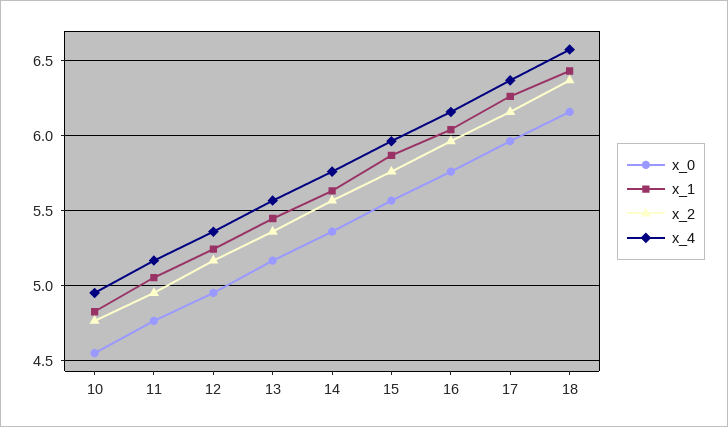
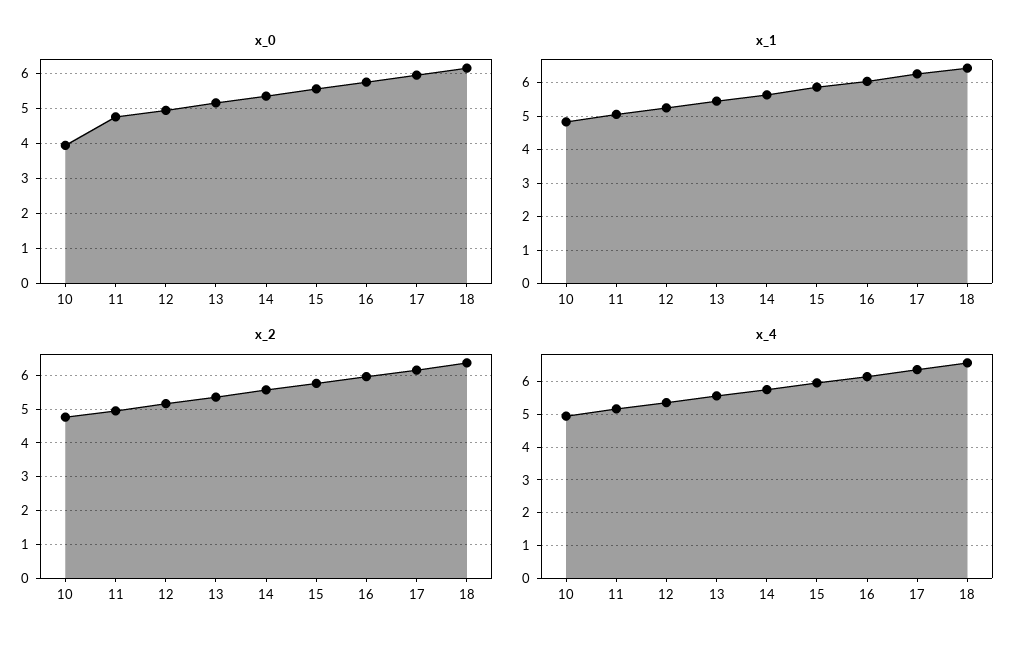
  {
    "x_0": {
-     "10": 4.55,
+     "10": 4,
      "11": 4.75,
      "12": 4.95,
      "13": 5.15,
      "14": 5.35,
      "15": 5.55,
      "16": 5.75,
      "17": 5.95,
      "18": 6.15
    },
    "x_1": {
      "10": 4.85,
      "11": 5.05,
      "12": 5.25,
      "13": 5.45,
      "14": 5.65,
      "15": 5.85,
      "16": 6.05,
      "17": 6.25,
      "18": 6.45
    },
    "x_2": {
      "10": 4.75,
      "11": 4.95,
      "12": 5.15,
      "13": 5.35,
      "14": 5.55,
      "15": 5.75,
      "16": 5.95,
      "17": 6.15,
      "18": 6.35
    },
    "x_4": {
      "10": 4.95,
      "11": 5.15,
      "12": 5.35,
      "13": 5.55,
      "14": 5.75,
      "15": 5.95,
      "16": 6.15,
      "17": 6.35,
      "18": 6.55
    }
  }

